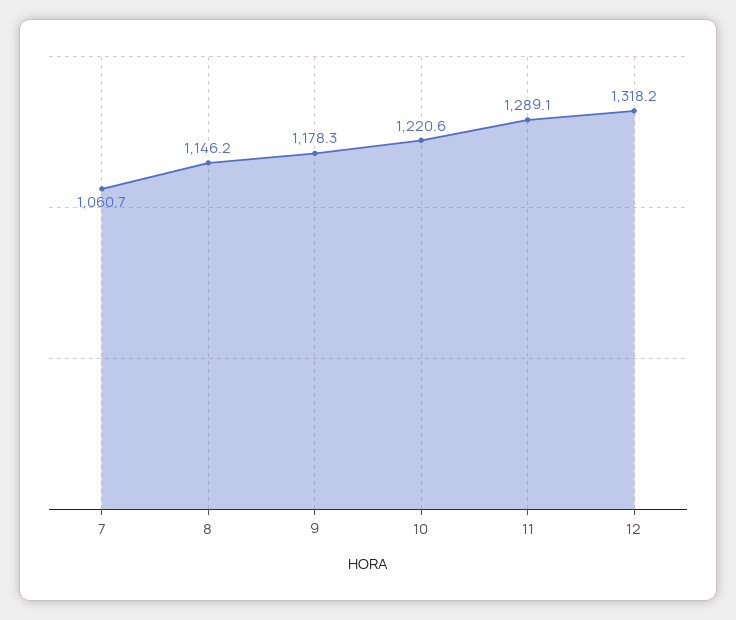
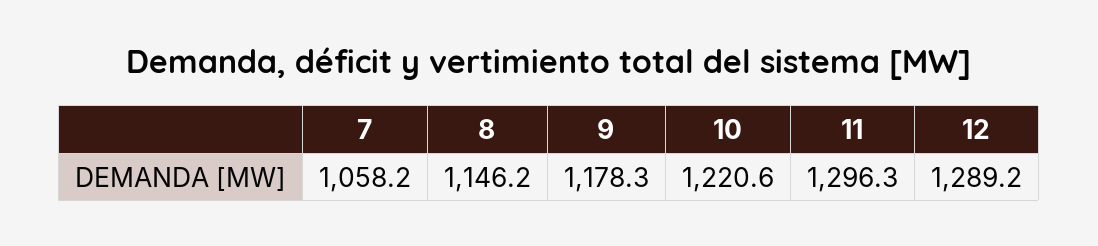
  {
-   "7": 1060.7,
+   "7": 1058.2,
    "8": 1146.2,
    "9": 1178.3,
    "10": 1220.6,
-   "11": 1289.1,
+   "11": 1296.3,
-   "12": 1318.2
+   "12": 1289.2
  }

